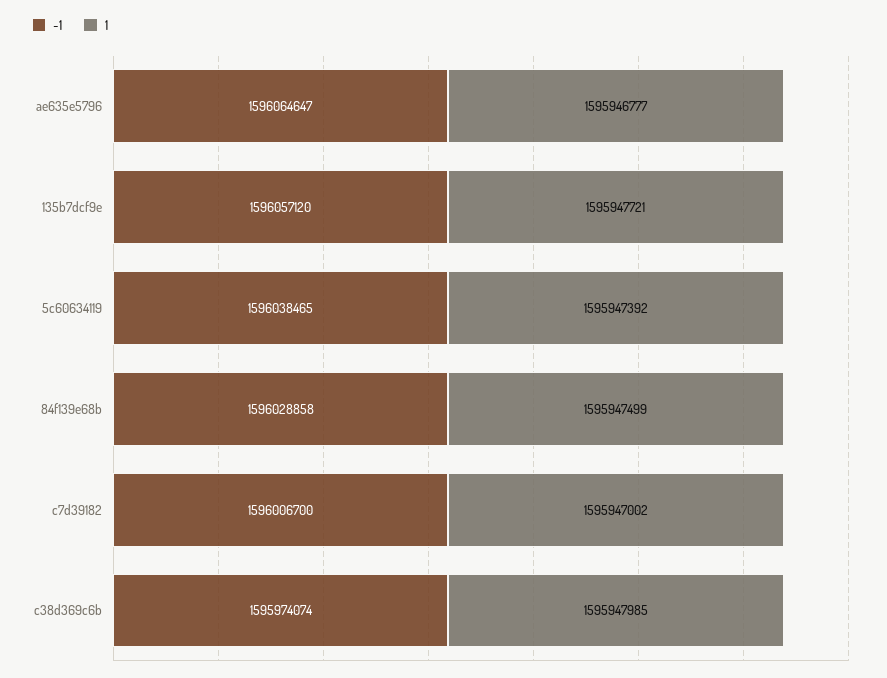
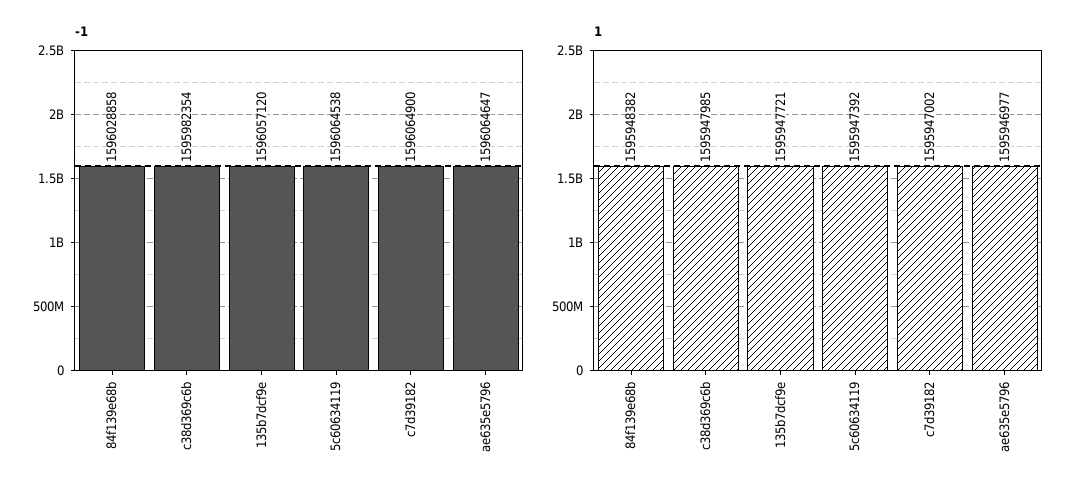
  {
    "-1": {
      "ae635e5796": 1596064647,
      "135b7dcf9e": 1596057120,
-     "5c60634119": 1596038465,
+     "5c60634119": 1596064538,
      "84f139e68b": 1596028858,
-     "c7d39182": 1596006700,
+     "c7d39182": 1596064900,
-     "c38d369c6b": 1595974074
+     "c38d369c6b": 1595982354
    },
    "1": {
-     "ae635e5796": 1595946777,
+     "ae635e5796": 1595946977,
      "135b7dcf9e": 1595947721,
      "5c60634119": 1595947392,
-     "84f139e68b": 1595947499,
+     "84f139e68b": 1595948382,
      "c7d39182": 1595947002,
      "c38d369c6b": 1595947985
    }
  }

